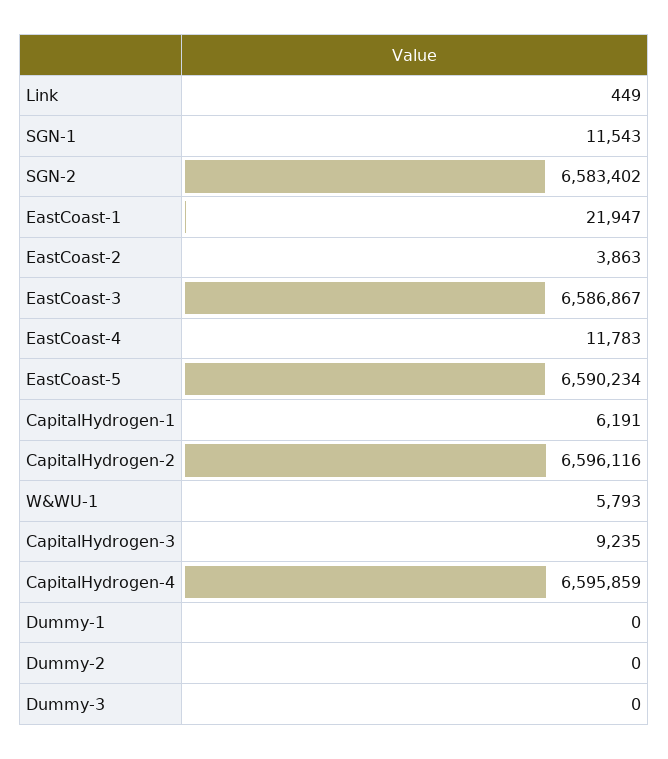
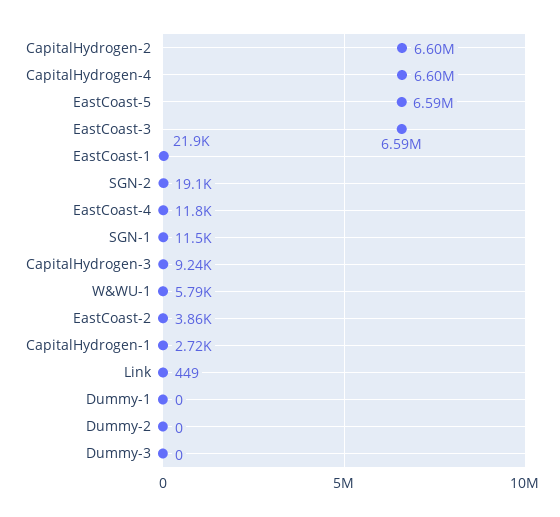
  {
    "Link": 449,
    "SGN-1": 11543,
-   "SGN-2": 6583402,
+   "SGN-2": 19100,
    "EastCoast-1": 21947,
    "EastCoast-2": 3863,
    "EastCoast-3": 6586867,
    "EastCoast-4": 11783,
    "EastCoast-5": 6590234,
-   "CapitalHydrogen-1": 6191,
+   "CapitalHydrogen-1": 2720,
    "CapitalHydrogen-2": 6596116,
    "W&WU-1": 5793,
    "CapitalHydrogen-3": 9235,
    "CapitalHydrogen-4": 6595859,
    "Dummy-1": 0,
    "Dummy-2": 0,
    "Dummy-3": 0
  }

